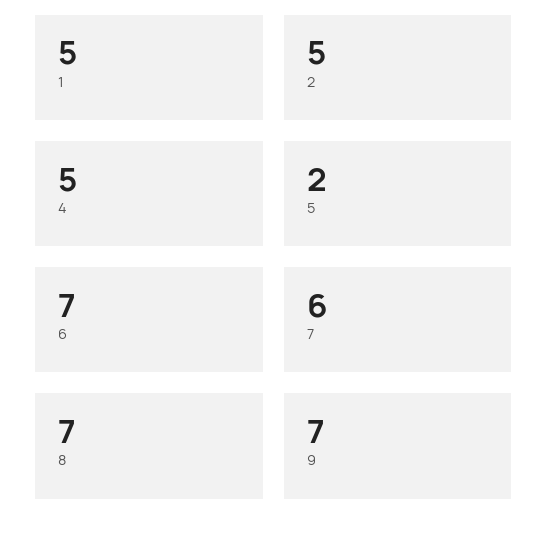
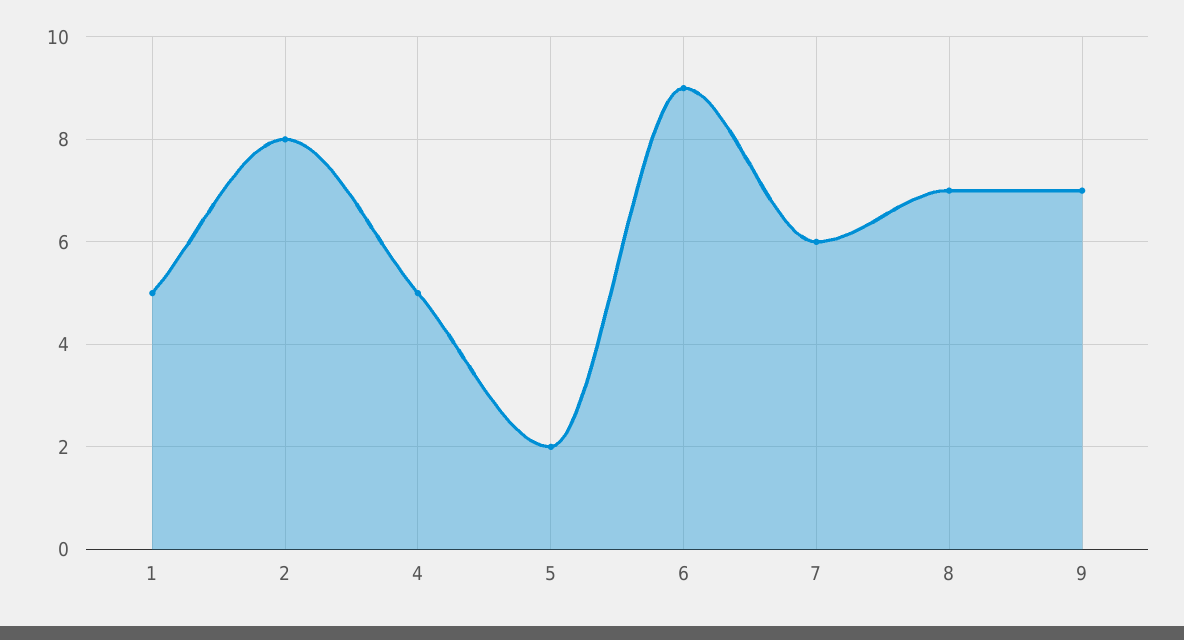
  {
    "1": 5,
-   "2": 5,
+   "2": 8,
    "4": 5,
    "5": 2,
-   "6": 7,
+   "6": 9,
    "7": 6,
    "8": 7,
    "9": 7
  }

